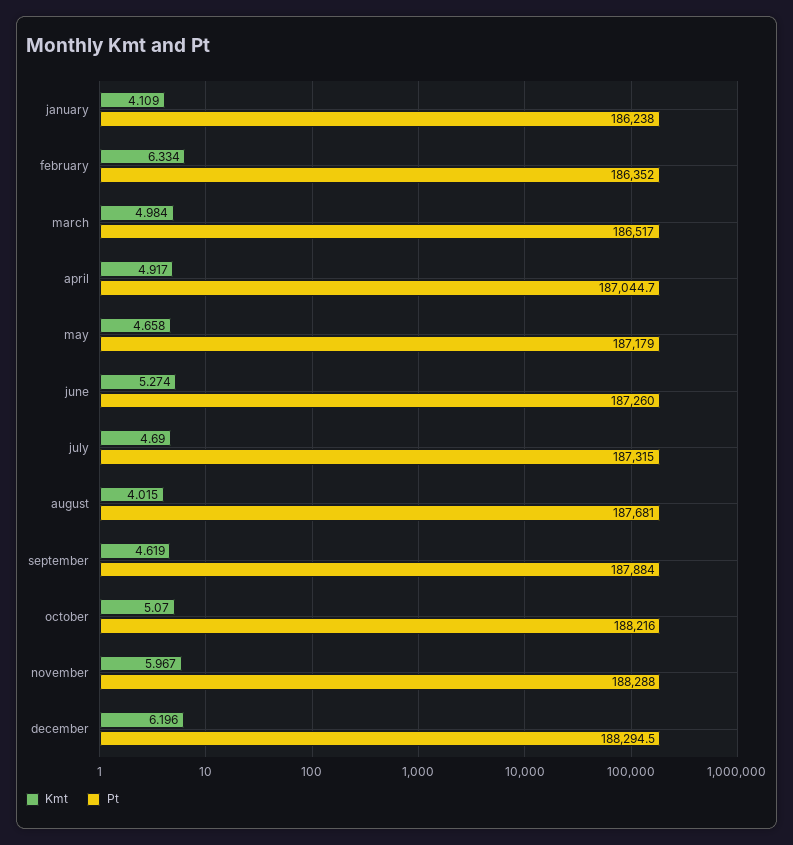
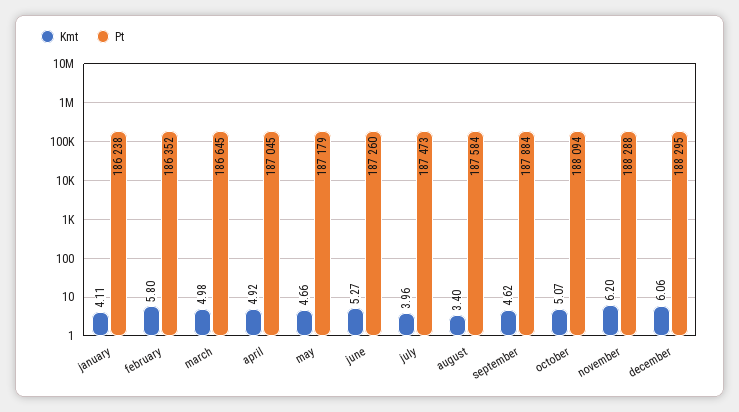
  {
    "Kmt": {
      "january": 4.109,
-     "february": 6.334,
+     "february": 5.8,
      "march": 4.984,
      "april": 4.917,
      "may": 4.658,
      "june": 5.274,
-     "july": 4.69,
+     "july": 3.96,
-     "august": 4.015,
+     "august": 3.4,
      "september": 4.619,
      "october": 5.07,
-     "november": 5.967,
+     "november": 6.2,
-     "december": 6.196
+     "december": 6.06
    },
    "Pt": {
      "january": 186238,
      "february": 186352,
-     "march": 186517,
+     "march": 186645,
      "april": 187044.7,
      "may": 187179,
      "june": 187260,
-     "july": 187315,
+     "july": 187473,
-     "august": 187681,
+     "august": 187584,
      "september": 187884,
-     "october": 188216,
+     "october": 188094,
      "november": 188288,
      "december": 188294.5
    }
  }

